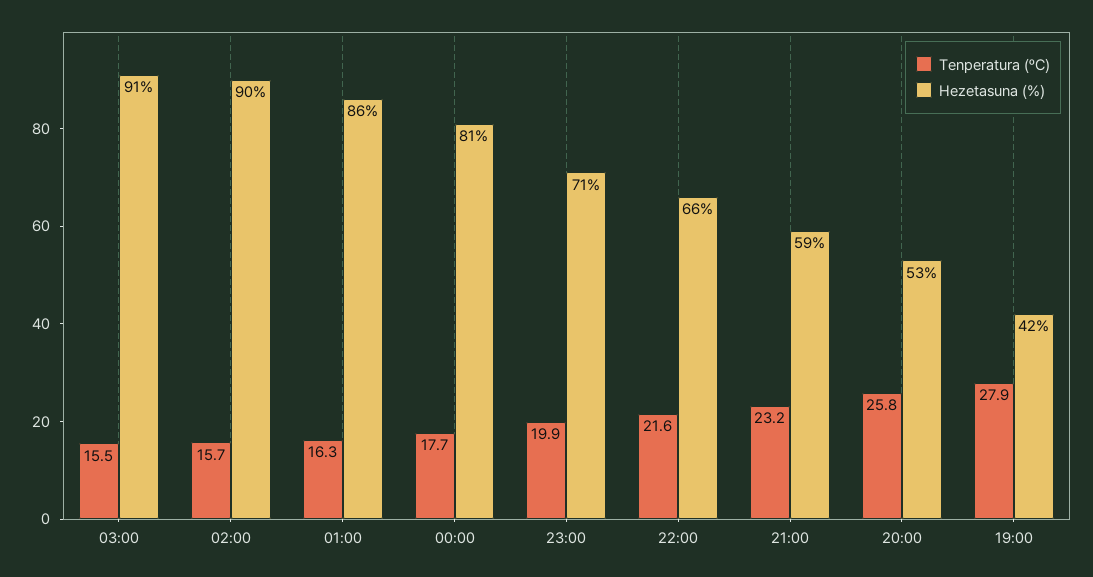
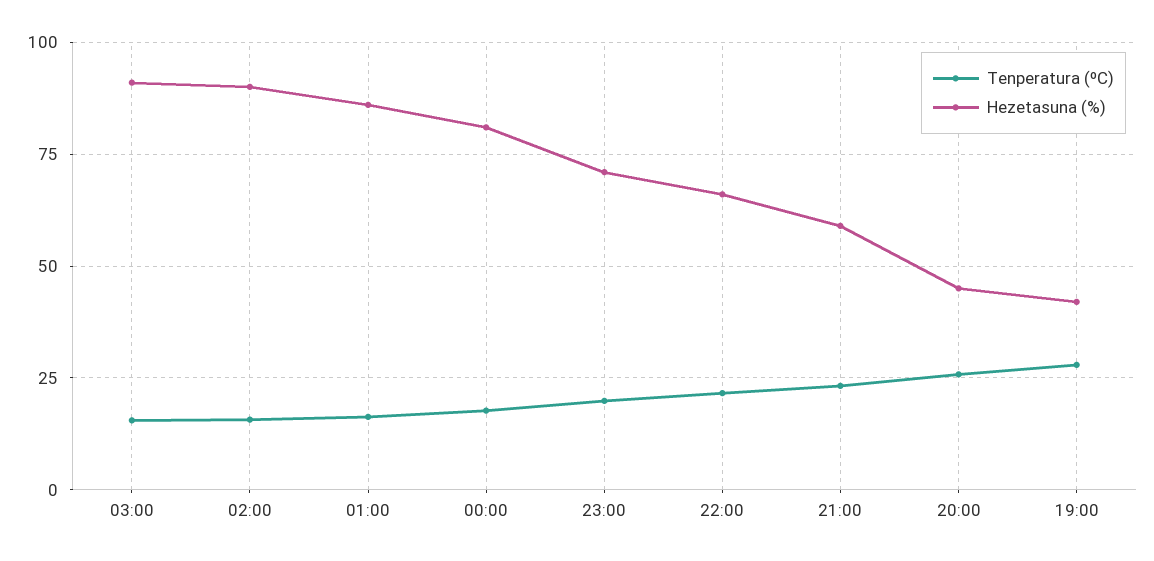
  {
    "Tenperatura (ºC)": {
      "03:00": 15.5,
      "02:00": 15.7,
      "01:00": 16.3,
      "00:00": 17.7,
      "23:00": 19.9,
      "22:00": 21.6,
      "21:00": 23.2,
      "20:00": 25.8,
      "19:00": 27.9
    },
    "Hezetasuna (%)": {
      "03:00": 91,
      "02:00": 90,
      "01:00": 86,
      "00:00": 81,
      "23:00": 71,
      "22:00": 66,
      "21:00": 59,
-     "20:00": 53,
+     "20:00": 45,
      "19:00": 42
    }
  }

